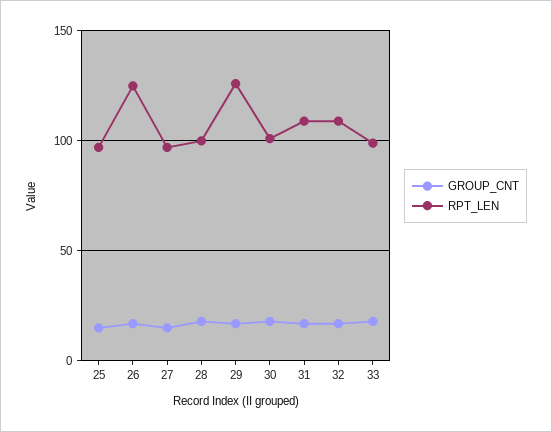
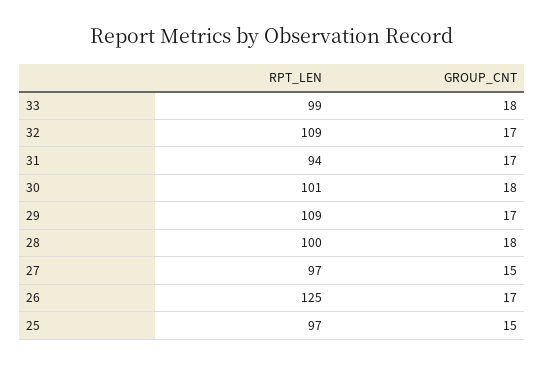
  {
    "GROUP_CNT": {
      "25": 15,
      "26": 17,
      "27": 15,
      "28": 18,
      "29": 17,
      "30": 18,
      "31": 17,
      "32": 17,
      "33": 18
    },
    "RPT_LEN": {
      "25": 97,
      "26": 125,
      "27": 97,
      "28": 100,
-     "29": 125,
+     "29": 109,
      "30": 101,
-     "31": 110,
+     "31": 94,
      "32": 109,
      "33": 99
    }
  }

